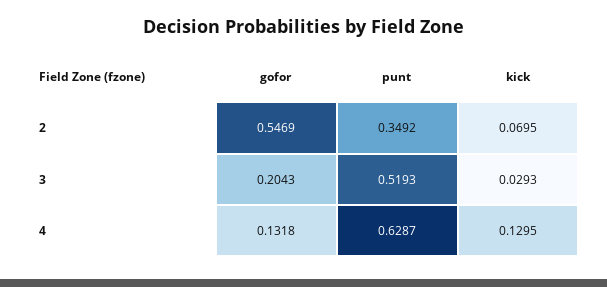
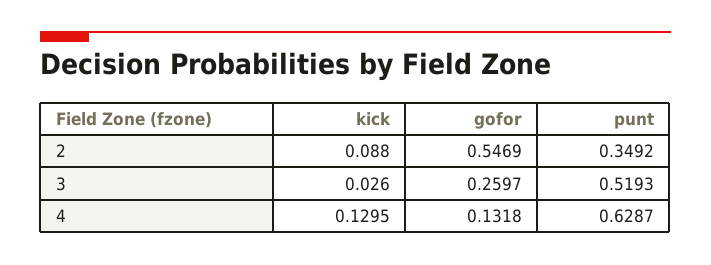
  {
    "gofor": {
      "2": 0.5469,
-     "3": 0.2043,
+     "3": 0.2597,
      "4": 0.1318
    },
    "punt": {
      "2": 0.3492,
      "3": 0.5193,
      "4": 0.6287
    },
    "kick": {
-     "2": 0.0695,
+     "2": 0.088,
-     "3": 0.0293,
+     "3": 0.026,
      "4": 0.1295
    }
  }

